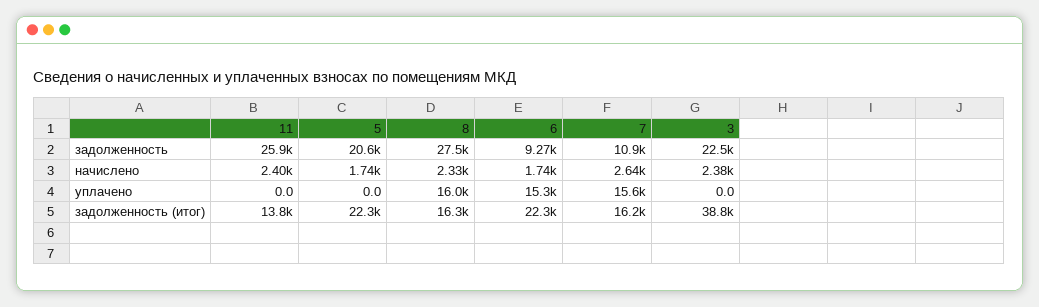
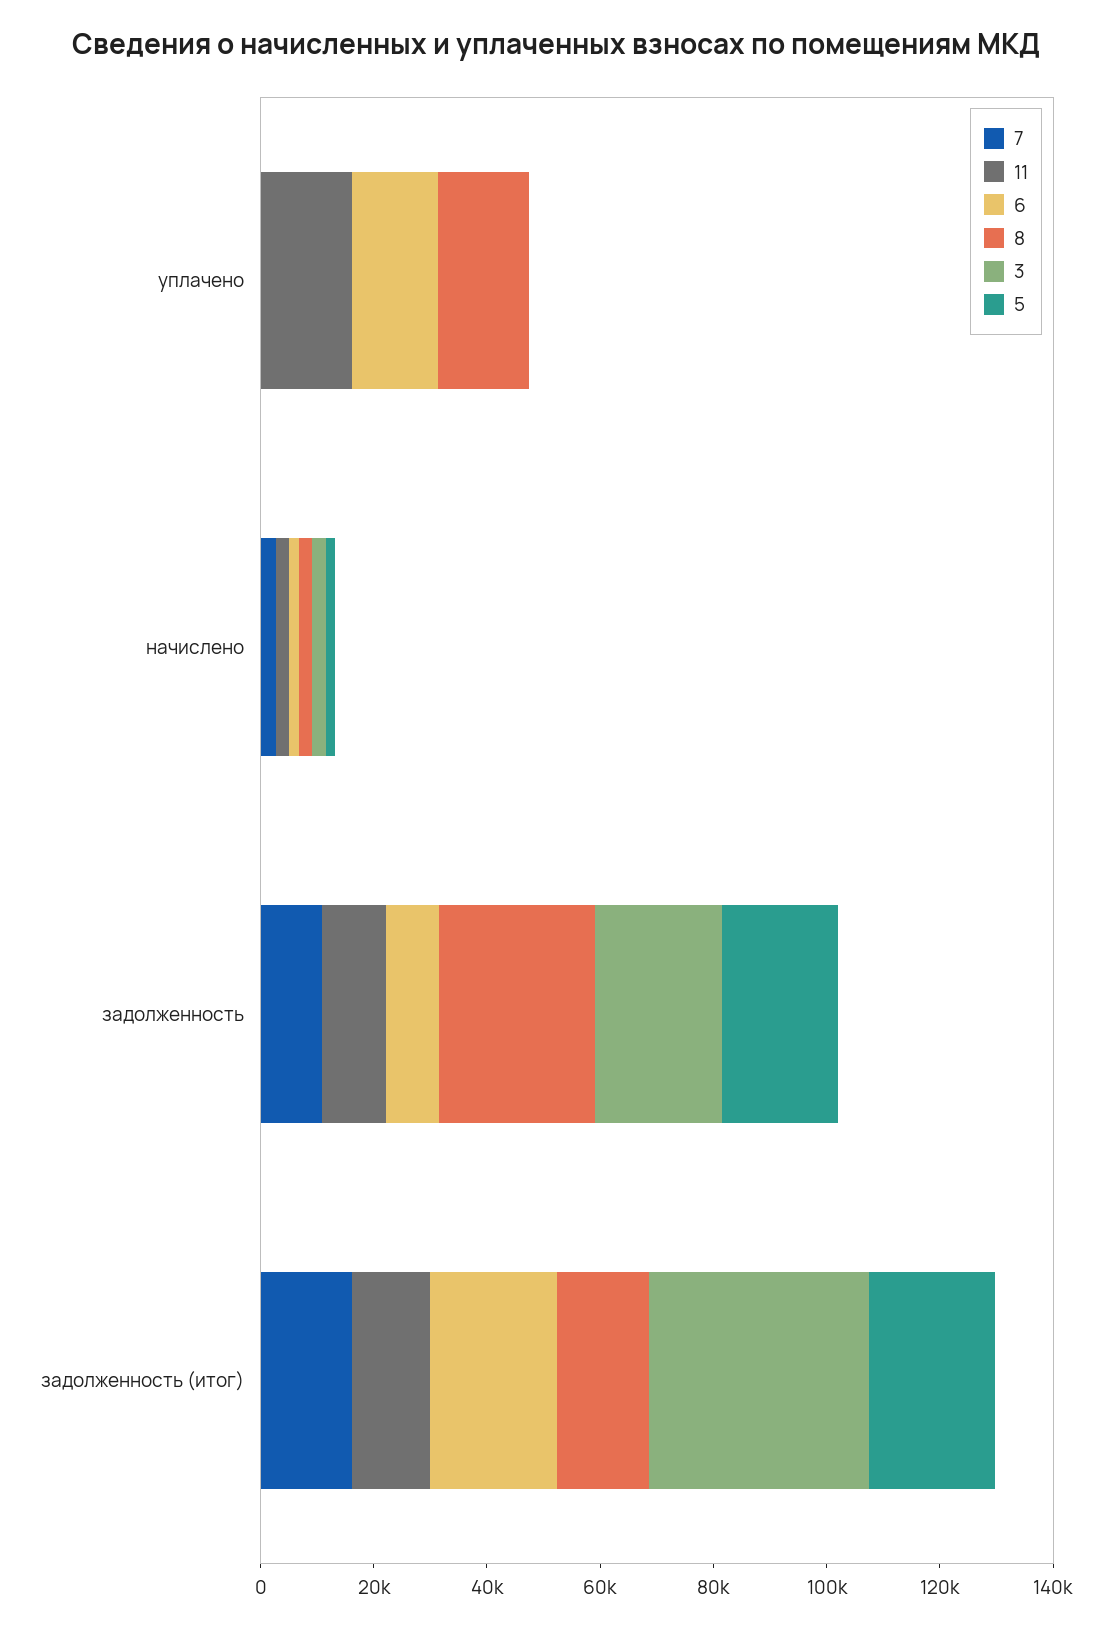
  {
    "11": {
-     "задолженность": 25900,
+     "задолженность": 10000,
      "начислено": 2400,
-     "уплачено": 0,
+     "уплачено": 15000,
      "задолженность (итог)": 13800
    },
    "5": {
      "задолженность": 20600,
      "начислено": 1740,
      "уплачено": 0,
      "задолженность (итог)": 22300
    },
    "8": {
      "задолженность": 27500,
      "начислено": 2330,
      "уплачено": 16000,
      "задолженность (итог)": 16300
    },
    "6": {
      "задолженность": 9270,
      "начислено": 1740,
      "уплачено": 15300,
      "задолженность (итог)": 22300
    },
    "7": {
      "задолженность": 10900,
      "начислено": 2640,
-     "уплачено": 15600,
+     "уплачено": 0,
      "задолженность (итог)": 16200
    },
    "3": {
      "задолженность": 22500,
      "начислено": 2380,
      "уплачено": 0,
      "задолженность (итог)": 38800
    }
  }

